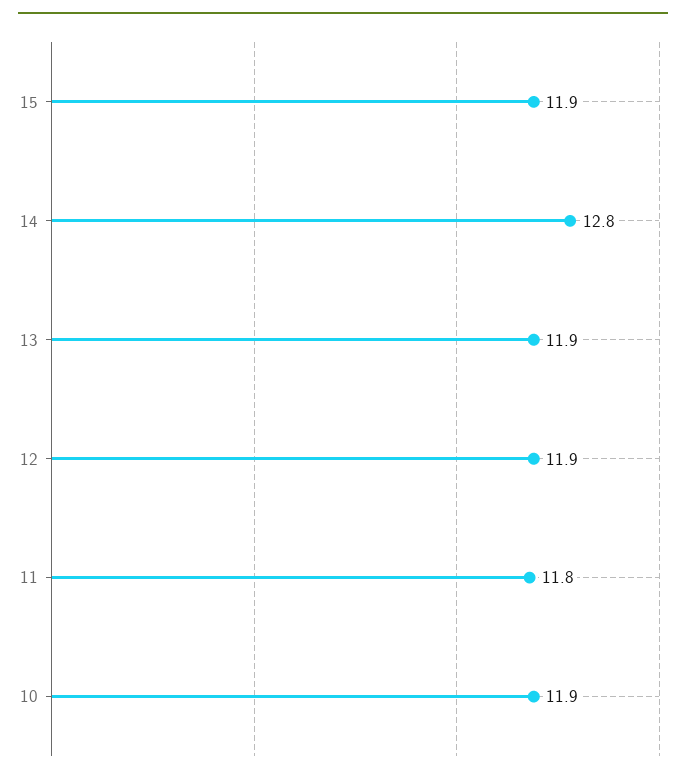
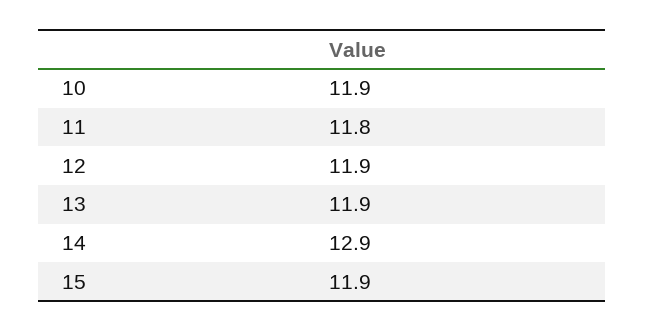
  {
    "15": 11.9,
-   "14": 12.8,
+   "14": 12.9,
    "13": 11.9,
    "12": 11.9,
    "11": 11.8,
    "10": 11.9
  }

